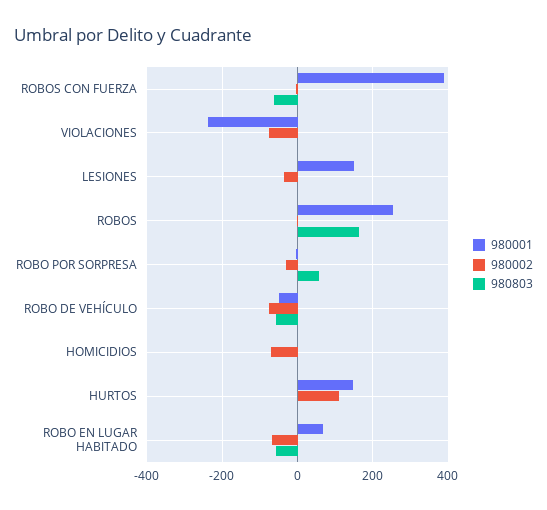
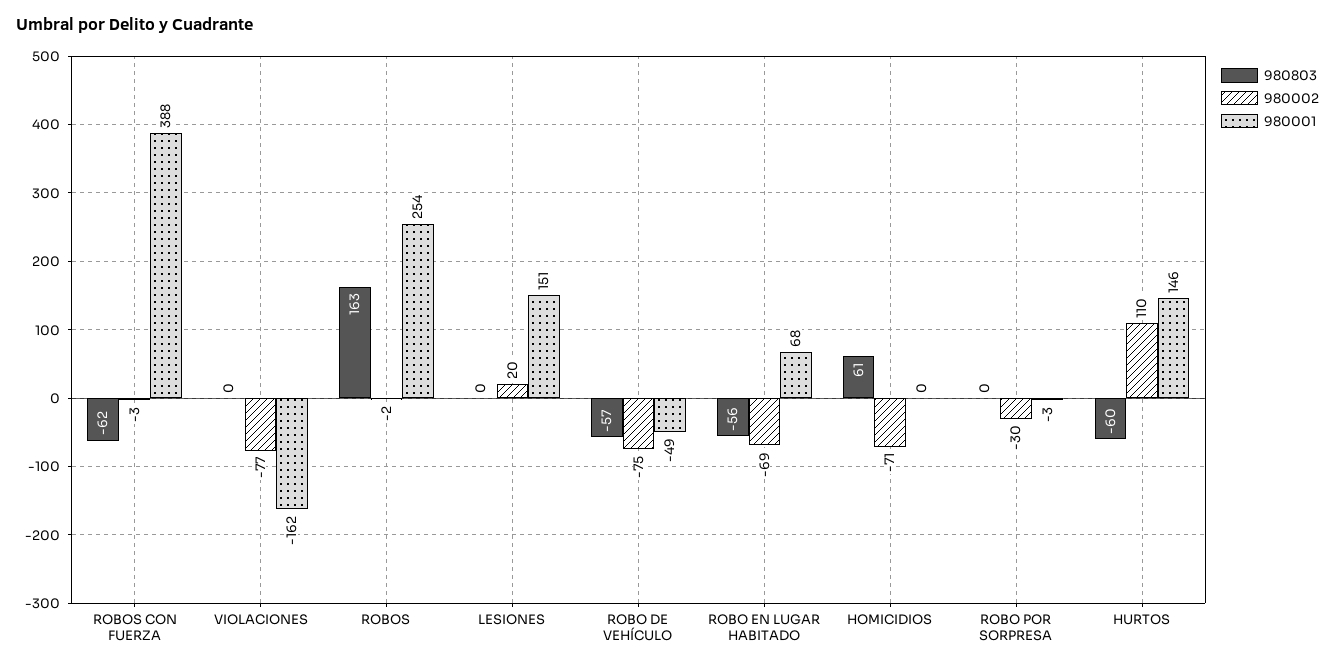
  {
    "980001": {
      "ROBOS CON FUERZA": 388,
-     "VIOLACIONES": -240,
+     "VIOLACIONES": -162,
      "LESIONES": 151,
      "ROBOS": 254,
      "ROBO POR SORPRESA": -3,
      "ROBO DE VEHÍCULO": -49,
      "HOMICIDIOS": 0,
      "HURTOS": 146,
      "ROBO EN LUGAR HABITADO": 68
    },
    "980002": {
      "ROBOS CON FUERZA": -3,
      "VIOLACIONES": -77,
-     "LESIONES": -40,
+     "LESIONES": 20,
      "ROBOS": -2,
      "ROBO POR SORPRESA": -30,
      "ROBO DE VEHÍCULO": -75,
      "HOMICIDIOS": -71,
      "HURTOS": 110,
      "ROBO EN LUGAR HABITADO": -69
    },
    "980803": {
      "ROBOS CON FUERZA": -62,
      "VIOLACIONES": 0,
      "LESIONES": 0,
      "ROBOS": 163,
-     "ROBO POR SORPRESA": 60,
+     "ROBO POR SORPRESA": 0,
      "ROBO DE VEHÍCULO": -57,
-     "HOMICIDIOS": 0,
+     "HOMICIDIOS": 61,
-     "HURTOS": 0,
+     "HURTOS": -60,
      "ROBO EN LUGAR HABITADO": -56
    }
  }

